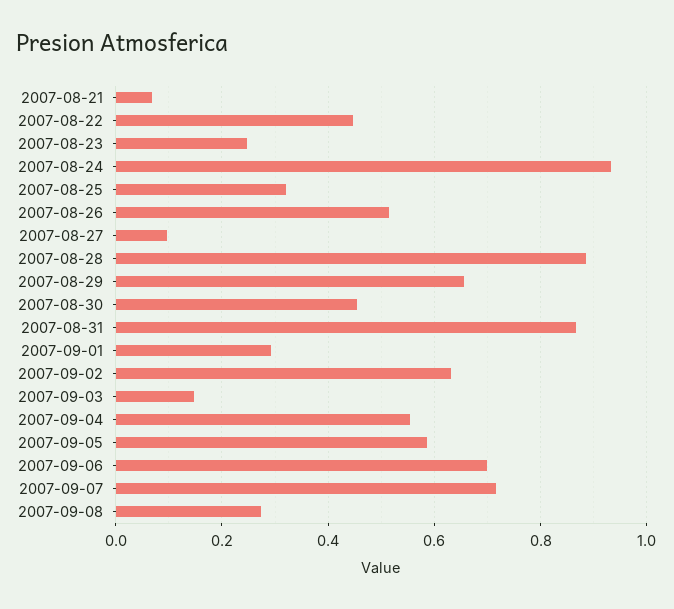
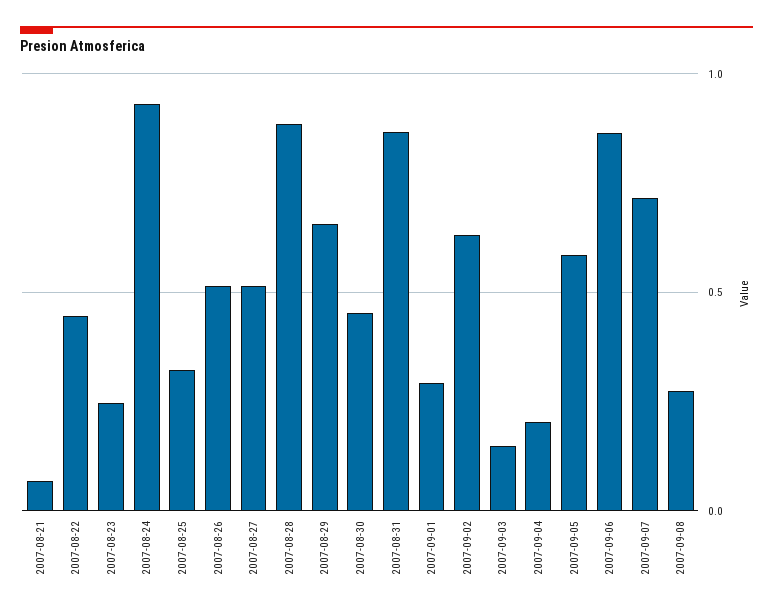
  {
    "2007-08-21": 0.06,
    "2007-08-22": 0.44,
    "2007-08-23": 0.24,
    "2007-08-24": 0.94,
    "2007-08-25": 0.32,
    "2007-08-26": 0.52,
-   "2007-08-27": 0.1,
+   "2007-08-27": 0.5,
    "2007-08-28": 0.88,
    "2007-08-29": 0.66,
    "2007-08-30": 0.46,
    "2007-08-31": 0.86,
    "2007-09-01": 0.3,
    "2007-09-02": 0.64,
    "2007-09-03": 0.14,
-   "2007-09-04": 0.56,
+   "2007-09-04": 0.2,
    "2007-09-05": 0.58,
-   "2007-09-06": 0.7,
+   "2007-09-06": 0.85,
    "2007-09-07": 0.72,
    "2007-09-08": 0.28
  }

